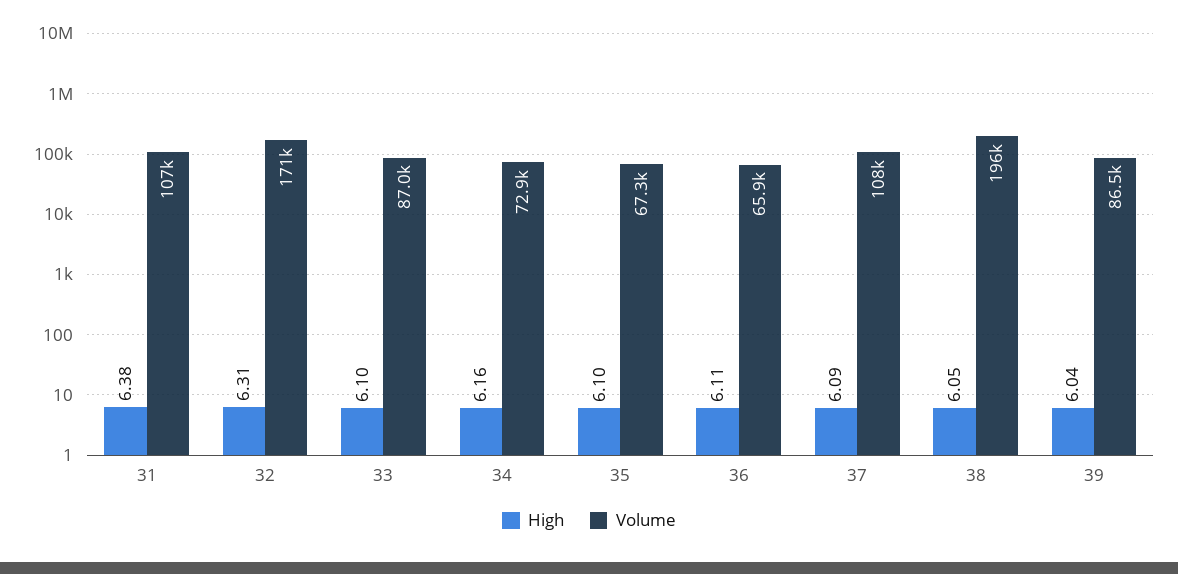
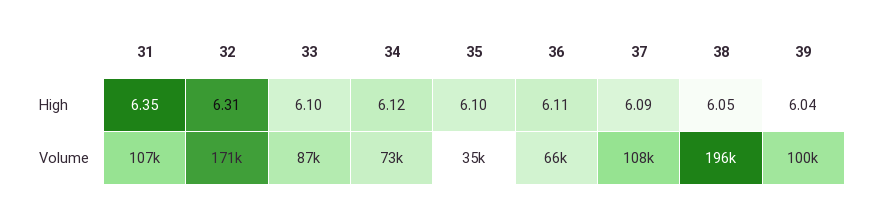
  {
    "High": {
-     "31": 6.38,
+     "31": 6.35,
      "32": 6.31,
      "33": 6.1,
-     "34": 6.16,
+     "34": 6.12,
      "35": 6.1,
      "36": 6.11,
      "37": 6.09,
      "38": 6.05,
      "39": 6.04
    },
    "Volume": {
      "31": 107000,
      "32": 171000,
      "33": 87000,
      "34": 72900,
-     "35": 67300,
+     "35": 35000,
      "36": 65900,
      "37": 108000,
      "38": 196000,
-     "39": 86500
+     "39": 100000
    }
  }

